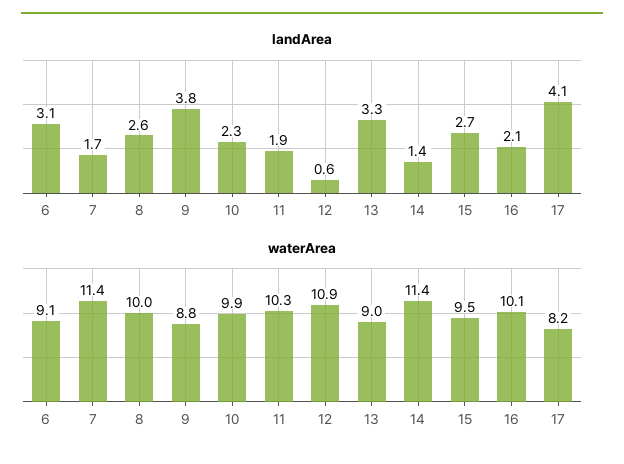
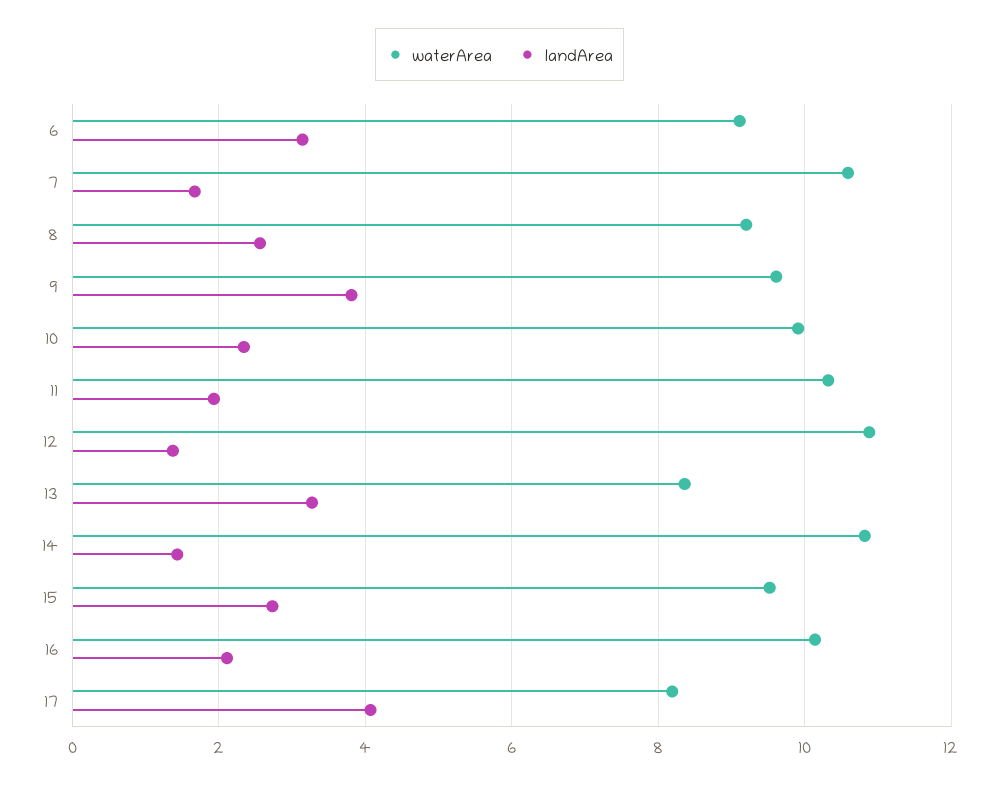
  {
    "landArea": {
      "6": 3.1,
      "7": 1.7,
      "8": 2.6,
      "9": 3.8,
      "10": 2.3,
      "11": 1.9,
-     "12": 0.6,
+     "12": 1.4,
      "13": 3.3,
      "14": 1.4,
      "15": 2.7,
      "16": 2.1,
      "17": 4.1
    },
    "waterArea": {
      "6": 9.1,
-     "7": 11.4,
+     "7": 10.6,
-     "8": 10,
+     "8": 9.2,
-     "9": 8.8,
+     "9": 9.6,
      "10": 9.9,
      "11": 10.3,
      "12": 10.9,
-     "13": 9,
+     "13": 8.4,
-     "14": 11.4,
+     "14": 10.8,
      "15": 9.5,
      "16": 10.1,
      "17": 8.2
    }
  }

